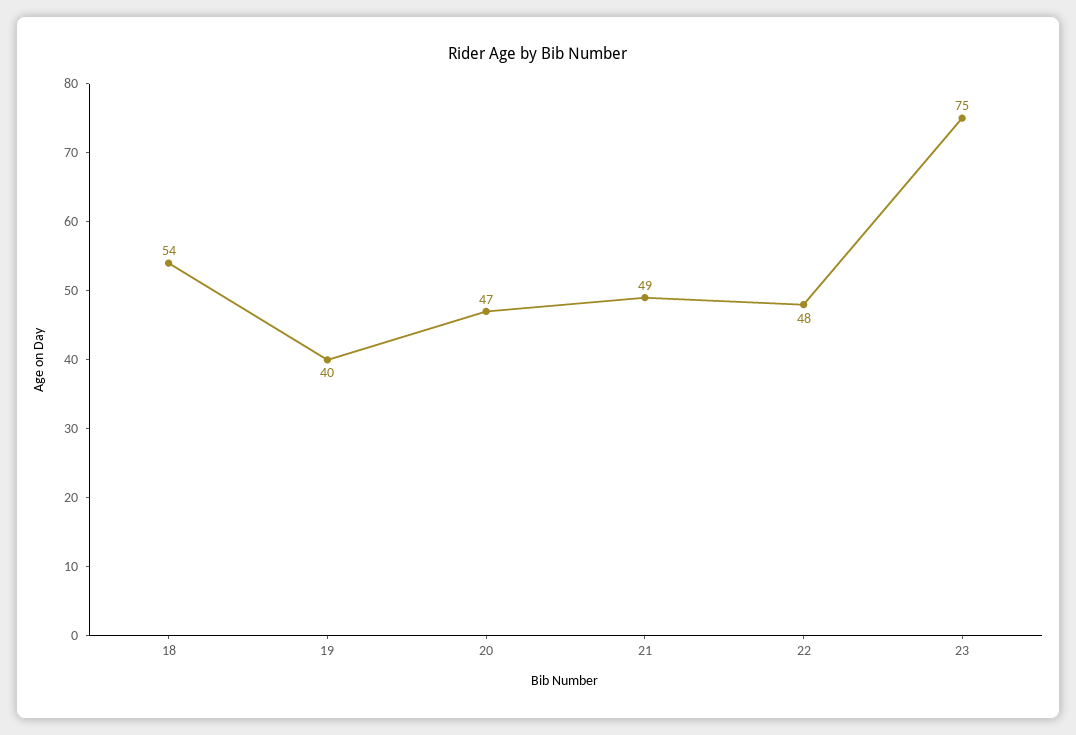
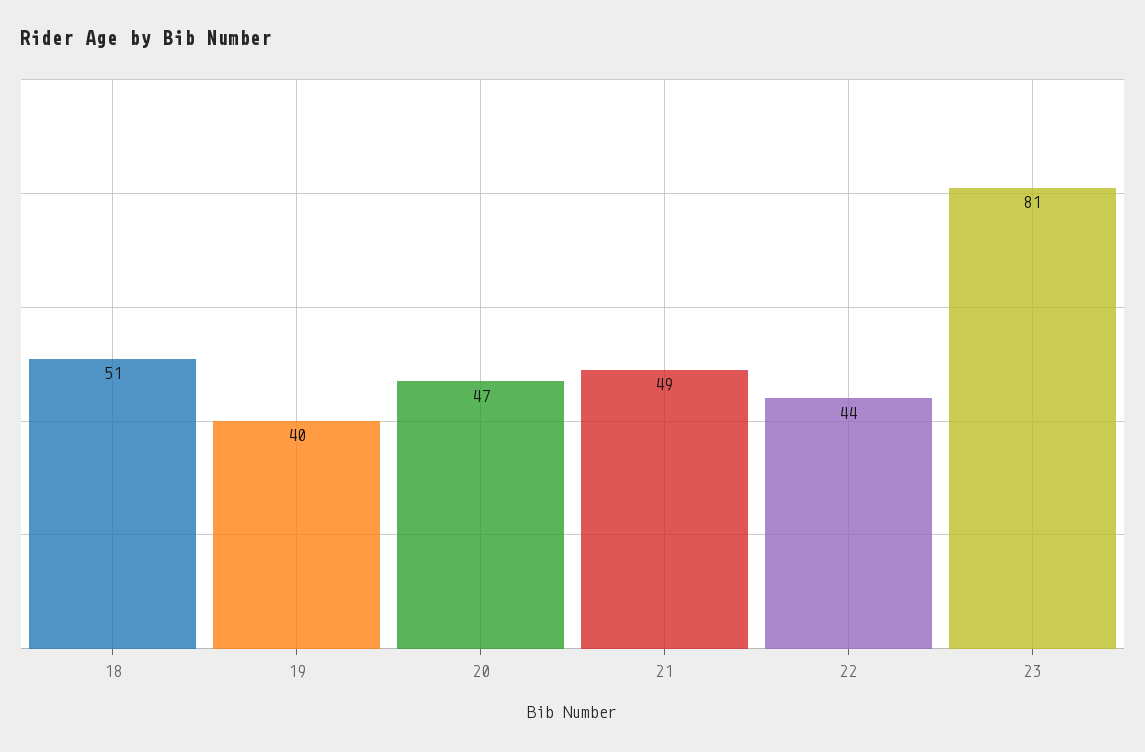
  {
-   "18": 54,
+   "18": 51,
    "19": 40,
    "20": 47,
    "21": 49,
-   "22": 48,
+   "22": 44,
-   "23": 75
+   "23": 81
  }

